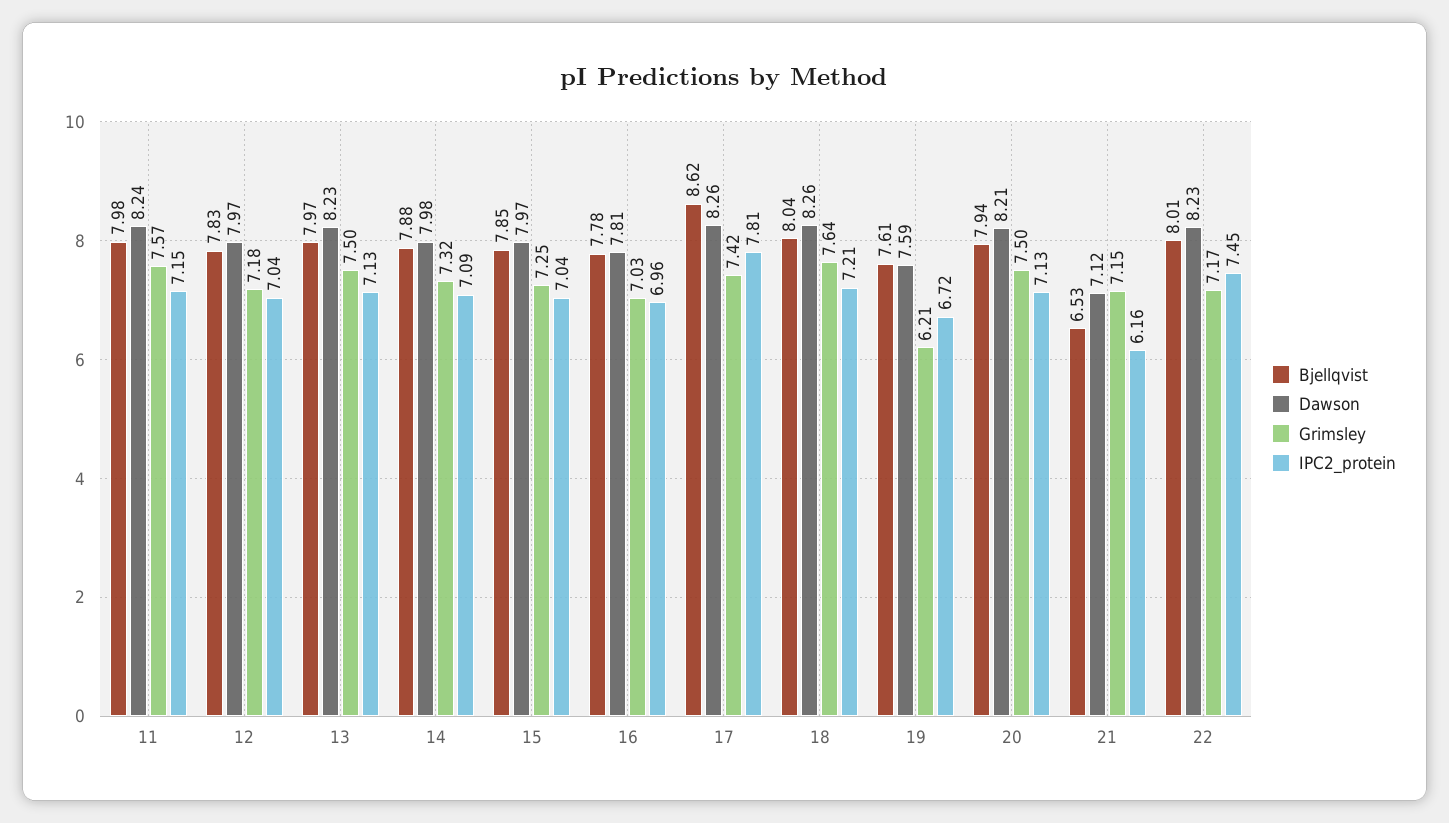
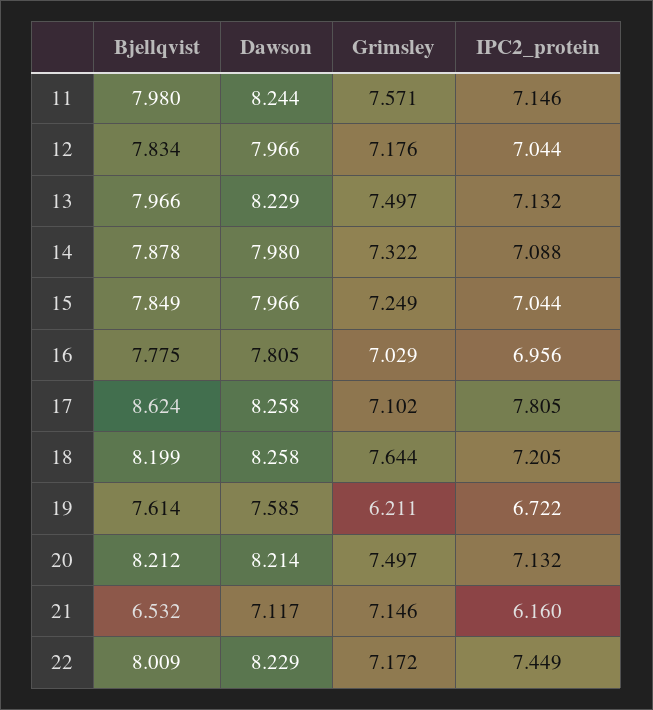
  {
    "Bjellqvist": {
      "11": 7.98,
      "12": 7.834,
      "13": 7.966,
      "14": 7.878,
      "15": 7.849,
      "16": 7.775,
      "17": 8.624,
-     "18": 8.04,
+     "18": 8.199,
      "19": 7.614,
-     "20": 7.94,
+     "20": 8.212,
      "21": 6.532,
      "22": 8.009
    },
    "Dawson": {
      "11": 8.244,
      "12": 7.966,
      "13": 8.229,
      "14": 7.98,
      "15": 7.966,
      "16": 7.805,
      "17": 8.258,
      "18": 8.258,
      "19": 7.585,
      "20": 8.214,
      "21": 7.117,
      "22": 8.229
    },
    "Grimsley": {
      "11": 7.571,
      "12": 7.176,
      "13": 7.497,
      "14": 7.322,
      "15": 7.249,
      "16": 7.029,
-     "17": 7.42,
+     "17": 7.102,
      "18": 7.644,
      "19": 6.211,
      "20": 7.497,
      "21": 7.146,
      "22": 7.172
    },
    "IPC2_protein": {
      "11": 7.146,
      "12": 7.044,
      "13": 7.132,
      "14": 7.088,
      "15": 7.044,
      "16": 6.956,
      "17": 7.805,
      "18": 7.205,
      "19": 6.722,
      "20": 7.132,
      "21": 6.16,
      "22": 7.449
    }
  }

